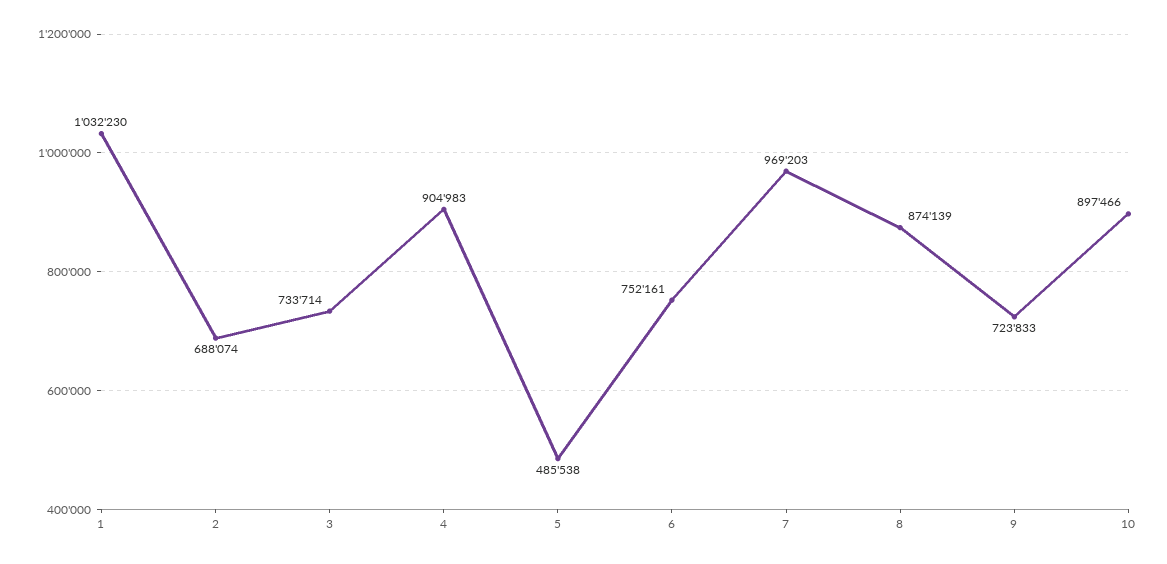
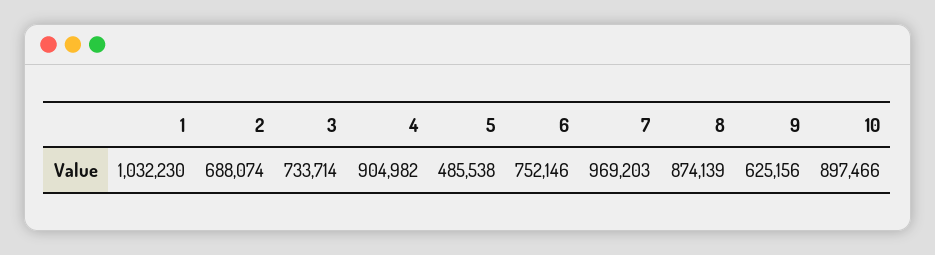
  {
    "1": 1032230,
    "2": 688074,
    "3": 733714,
-   "4": 904983,
+   "4": 904982,
    "5": 485538,
-   "6": 752161,
+   "6": 752146,
    "7": 969203,
    "8": 874139,
-   "9": 723833,
+   "9": 625156,
    "10": 897466
  }

